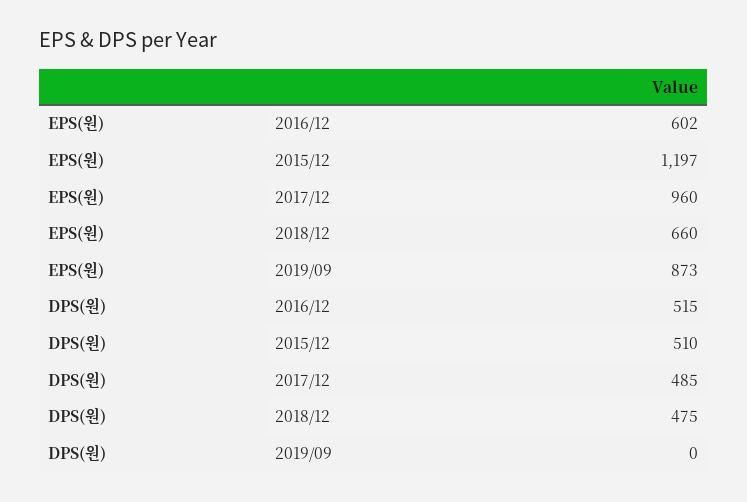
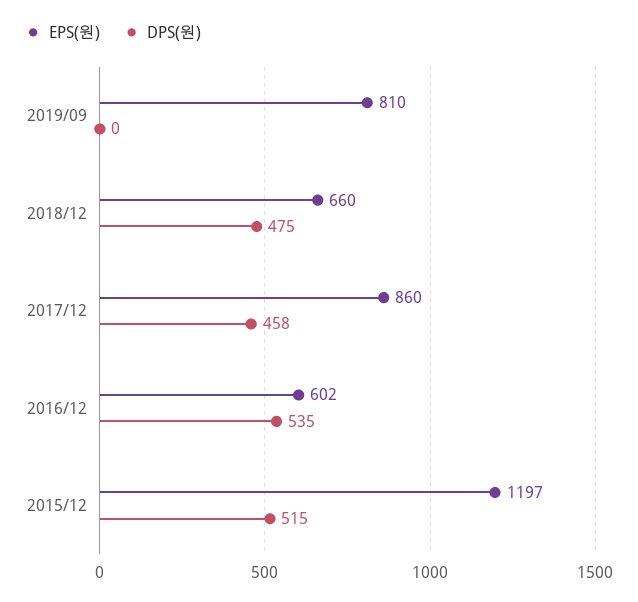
  {
    "EPS(원)": {
      "2016/12": 602,
      "2015/12": 1197,
-     "2017/12": 960,
+     "2017/12": 860,
      "2018/12": 660,
-     "2019/09": 873
+     "2019/09": 810
    },
    "DPS(원)": {
-     "2016/12": 515,
+     "2016/12": 535,
-     "2015/12": 510,
+     "2015/12": 515,
-     "2017/12": 485,
+     "2017/12": 458,
      "2018/12": 475,
      "2019/09": 0
    }
  }

